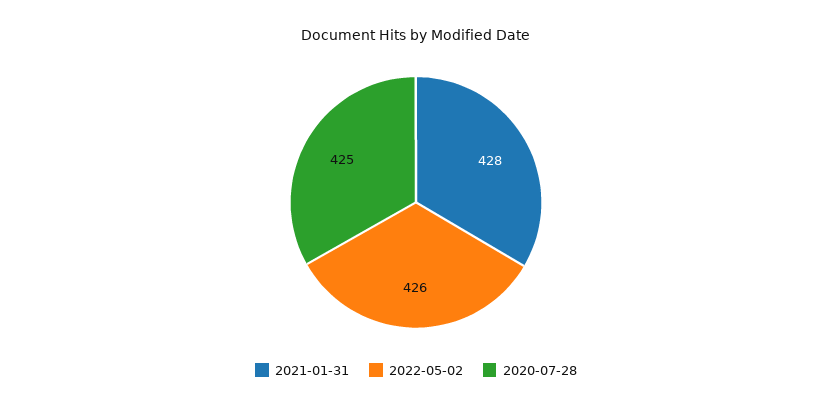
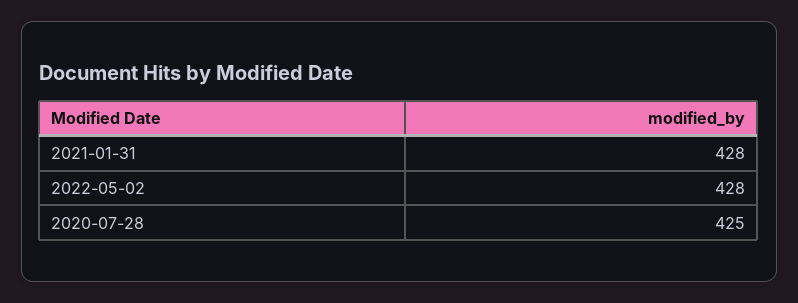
  {
    "2021-01-31": 428,
-   "2022-05-02": 426,
+   "2022-05-02": 428,
    "2020-07-28": 425
  }

